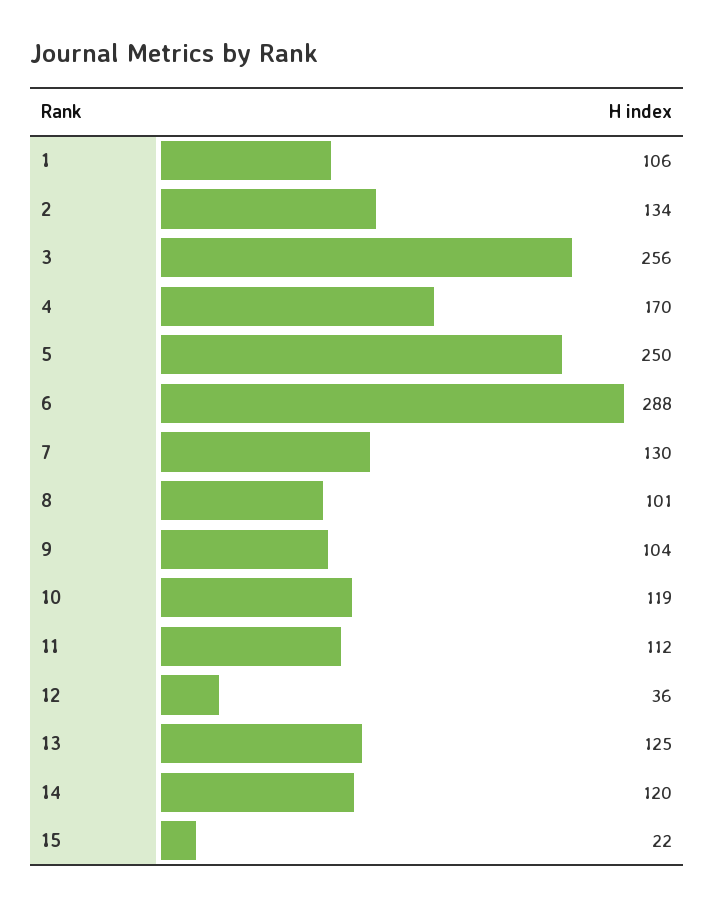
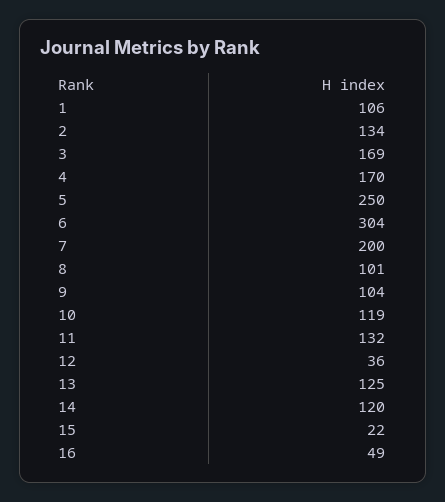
  {
    "1": 106,
    "2": 134,
-   "3": 256,
+   "3": 169,
    "4": 170,
    "5": 250,
-   "6": 288,
+   "6": 304,
-   "7": 130,
+   "7": 200,
    "8": 101,
    "9": 104,
    "10": 119,
-   "11": 112,
+   "11": 132,
    "12": 36,
    "13": 125,
    "14": 120,
-   "15": 22
+   "15": 22,
+   "16": 49
  }

